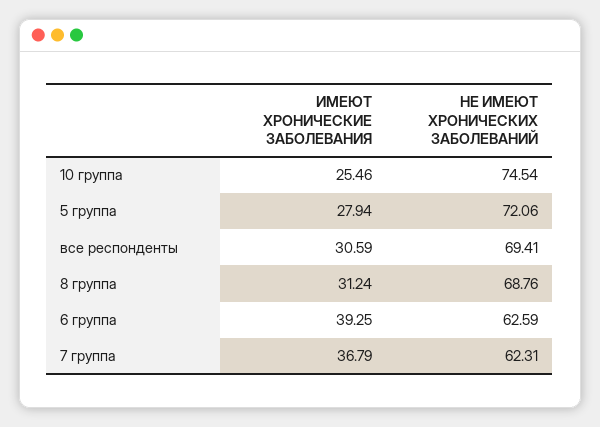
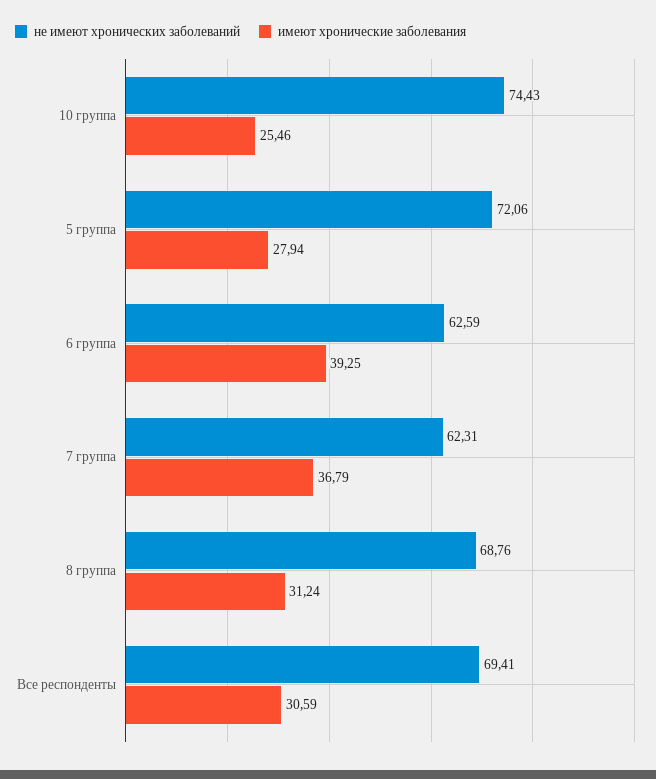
  {
    "ИМЕЮТ ХРОНИЧЕСКИЕ ЗАБОЛЕВАНИЯ": {
      "10 группа": 25.46,
      "5 группа": 27.94,
      "все респонденты": 30.59,
      "8 группа": 31.24,
      "6 группа": 39.25,
      "7 группа": 36.79
    },
    "НЕ ИМЕЮТ ХРОНИЧЕСКИХ ЗАБОЛЕВАНИЙ": {
-     "10 группа": 74.54,
+     "10 группа": 74.43,
      "5 группа": 72.06,
      "все респонденты": 69.41,
      "8 группа": 68.76,
      "6 группа": 62.59,
      "7 группа": 62.31
    }
  }

